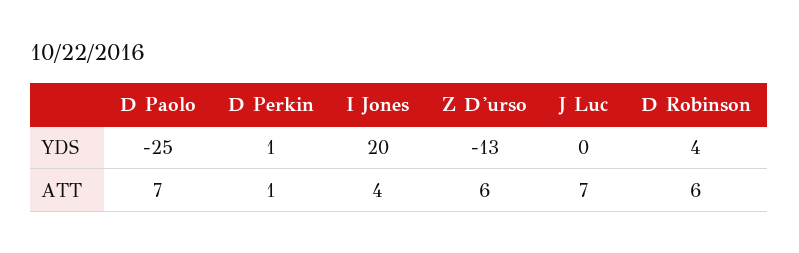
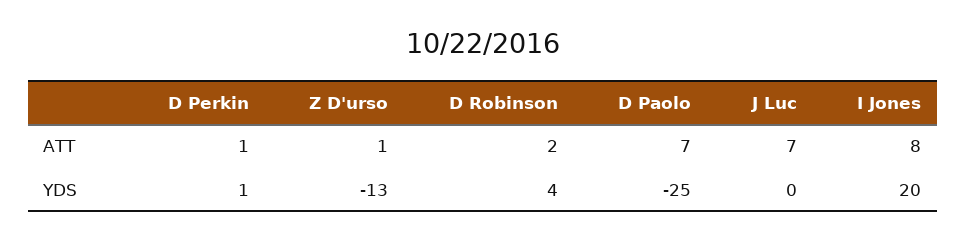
  {
    "D Paolo": {
      "YDS": -25,
      "ATT": 7
    },
    "D Perkin": {
      "YDS": 1,
      "ATT": 1
    },
    "I Jones": {
      "YDS": 20,
-     "ATT": 4
+     "ATT": 8
    },
    "Z D'urso": {
      "YDS": -13,
-     "ATT": 6
+     "ATT": 1
    },
    "J Luc": {
      "YDS": 0,
      "ATT": 7
    },
    "D Robinson": {
      "YDS": 4,
-     "ATT": 6
+     "ATT": 2
    }
  }

